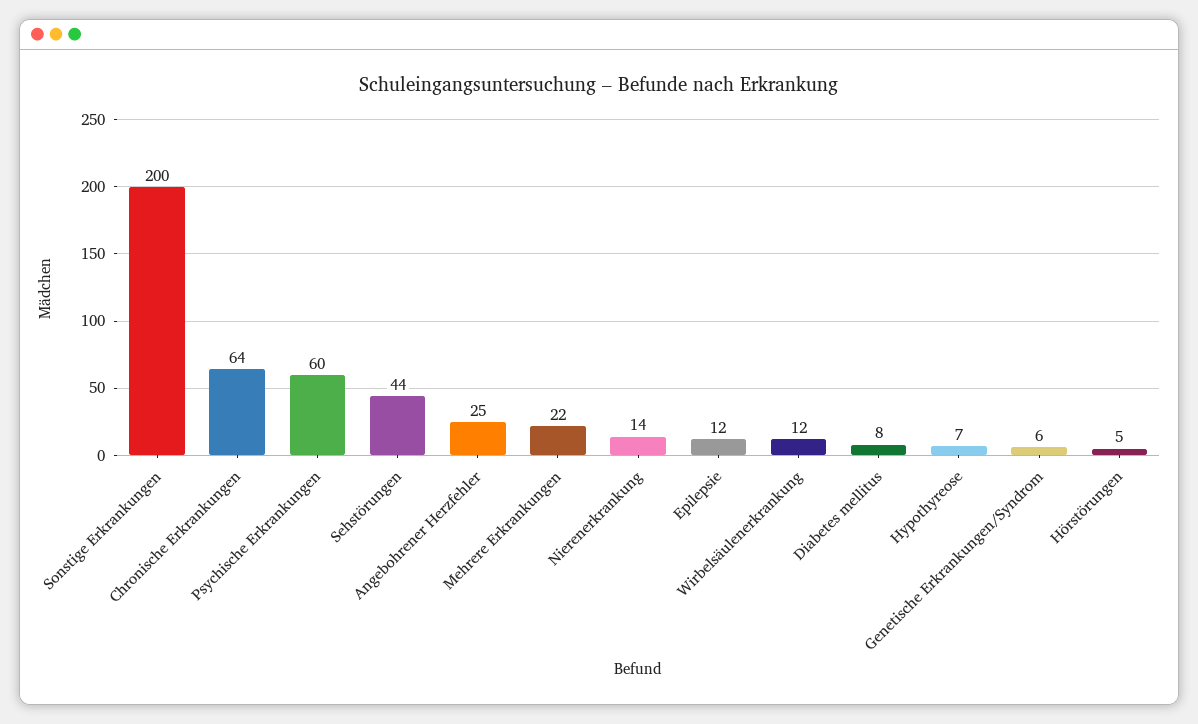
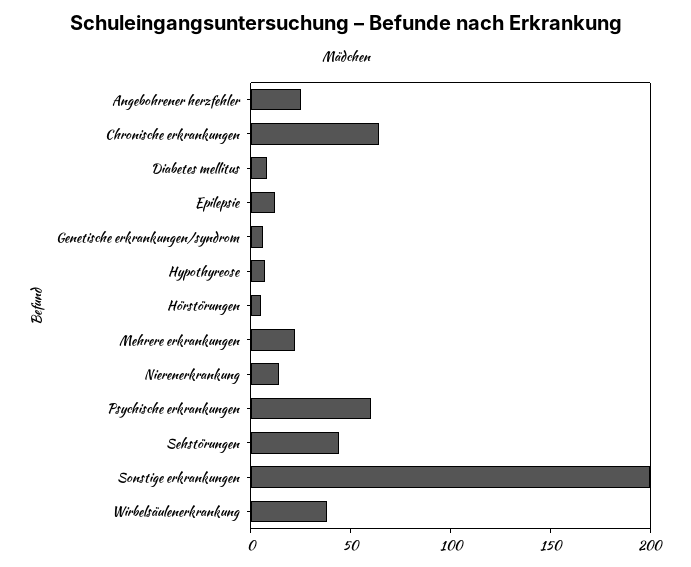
  {
    "Sonstige Erkrankungen": 200,
    "Chronische Erkrankungen": 64,
    "Psychische Erkrankungen": 60,
    "Sehstörungen": 44,
    "Angebohrener Herzfehler": 25,
    "Mehrere Erkrankungen": 22,
    "Nierenerkrankung": 14,
    "Epilepsie": 12,
-   "Wirbelsäulenerkrankung": 12,
+   "Wirbelsäulenerkrankung": 40,
    "Diabetes mellitus": 8,
    "Hypothyreose": 7,
    "Genetische Erkrankungen/Syndrom": 6,
    "Hörstörungen": 5
  }

